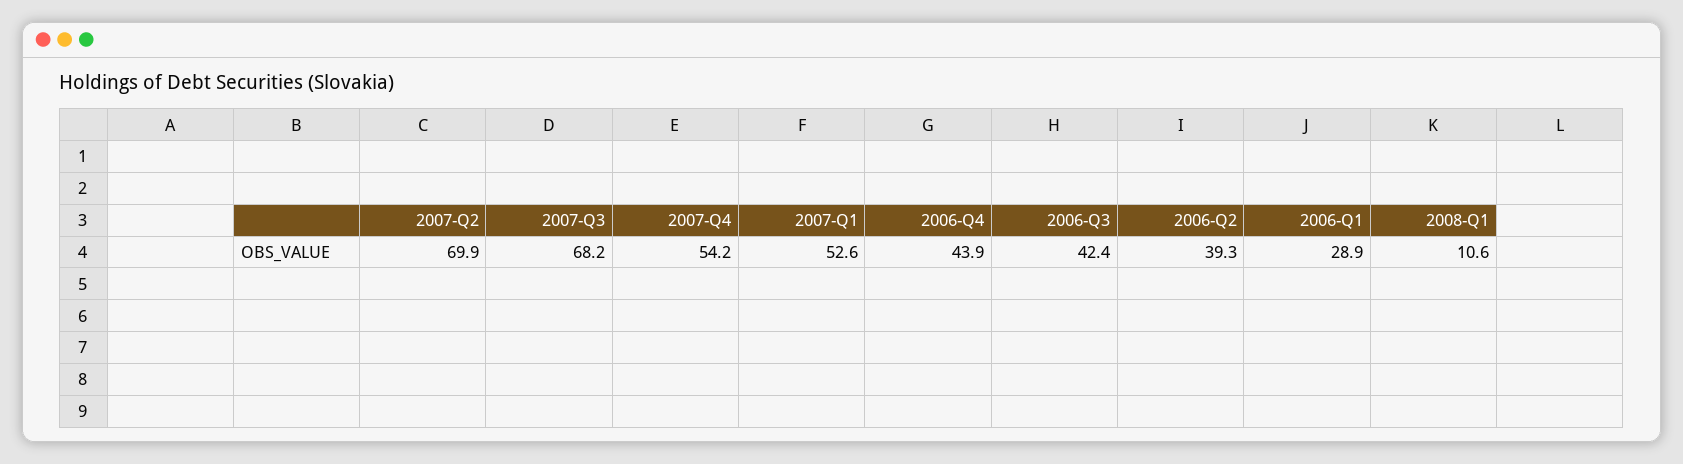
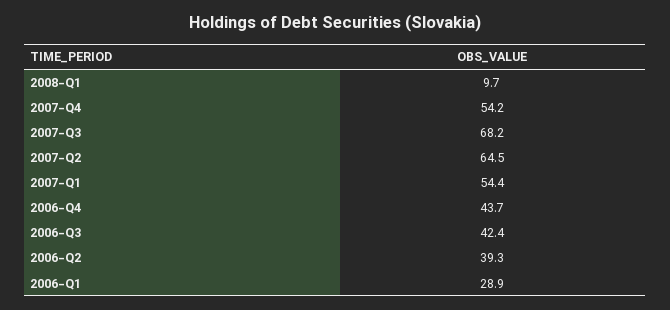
  {
-   "2007-Q2": 69.9,
+   "2007-Q2": 64.5,
    "2007-Q3": 68.2,
    "2007-Q4": 54.2,
-   "2007-Q1": 52.6,
+   "2007-Q1": 54.4,
-   "2006-Q4": 43.9,
+   "2006-Q4": 43.7,
    "2006-Q3": 42.4,
    "2006-Q2": 39.3,
    "2006-Q1": 28.9,
-   "2008-Q1": 10.6
+   "2008-Q1": 9.7
  }

